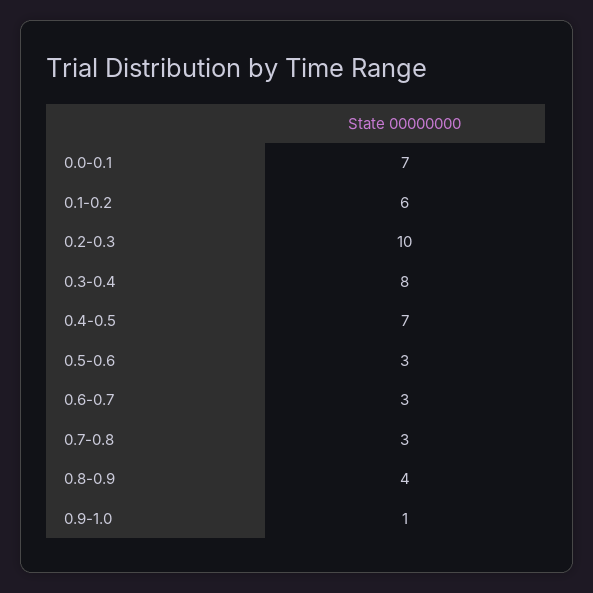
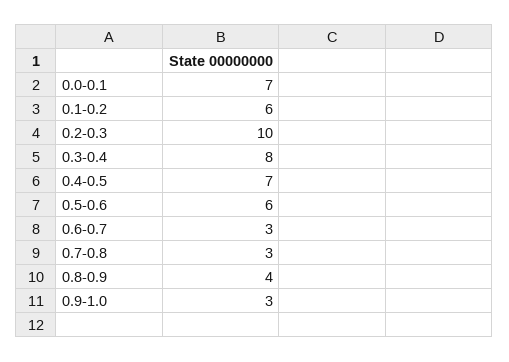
  {
    "0.0-0.1": 7,
    "0.1-0.2": 6,
    "0.2-0.3": 10,
    "0.3-0.4": 8,
    "0.4-0.5": 7,
-   "0.5-0.6": 3,
+   "0.5-0.6": 6,
    "0.6-0.7": 3,
    "0.7-0.8": 3,
    "0.8-0.9": 4,
-   "0.9-1.0": 1
+   "0.9-1.0": 3
  }

